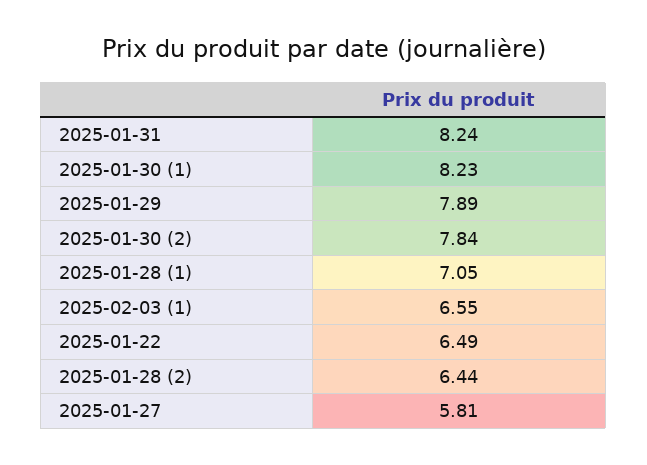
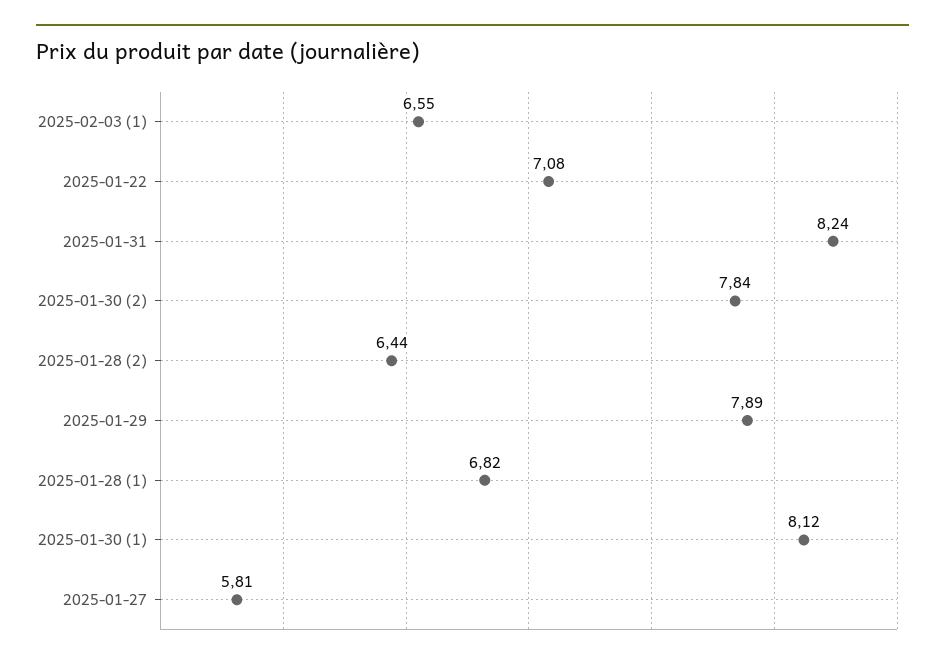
  {
    "2025-01-31": 8.24,
-   "2025-01-30 (1)": 8.23,
+   "2025-01-30 (1)": 8.12,
    "2025-01-29": 7.89,
    "2025-01-30 (2)": 7.84,
-   "2025-01-28 (1)": 7.05,
+   "2025-01-28 (1)": 6.82,
    "2025-02-03 (1)": 6.55,
-   "2025-01-22": 6.49,
+   "2025-01-22": 7.08,
    "2025-01-28 (2)": 6.44,
    "2025-01-27": 5.81
  }

